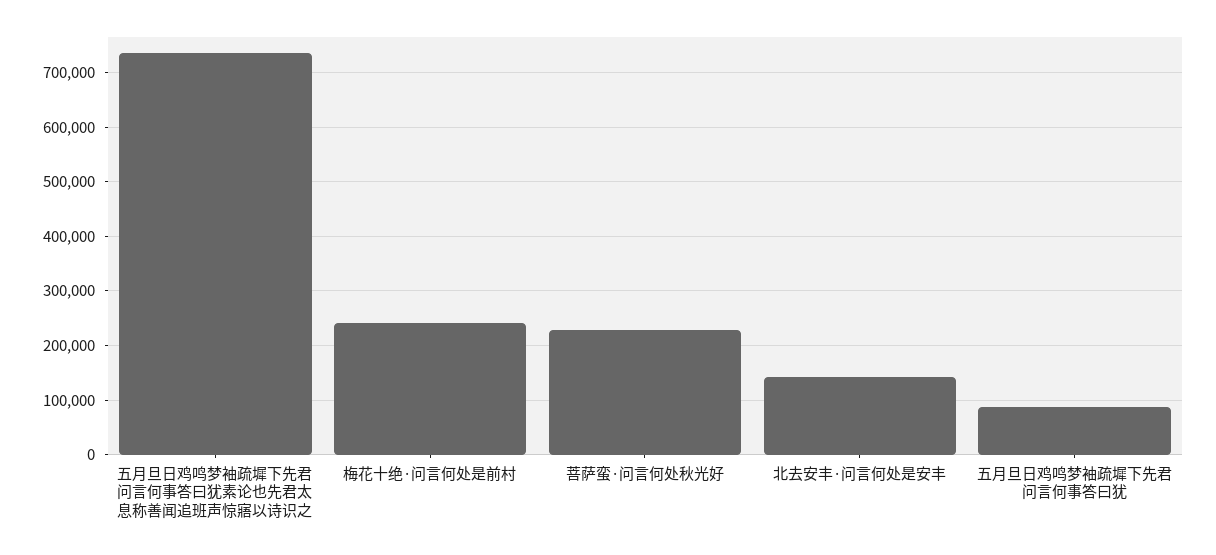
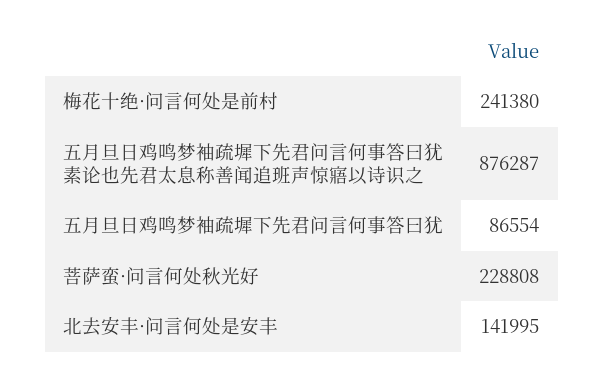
  {
-   "五月旦日鸡鸣梦袖疏墀下先君问言何事答曰犹素论也先君太息称善闻追班声惊寤以诗识之": 740000,
+   "五月旦日鸡鸣梦袖疏墀下先君问言何事答曰犹素论也先君太息称善闻追班声惊寤以诗识之": 876287,
    "梅花十绝·问言何处是前村": 241380,
    "菩萨蛮·问言何处秋光好": 228808,
    "北去安丰·问言何处是安丰": 141995,
    "五月旦日鸡鸣梦袖疏墀下先君问言何事答曰犹": 86554
  }

